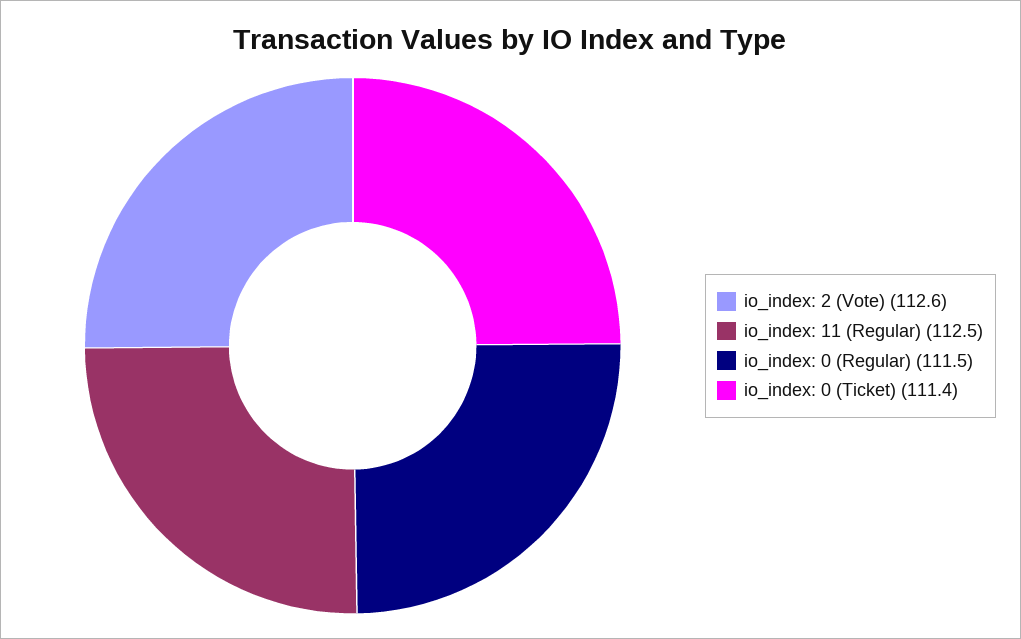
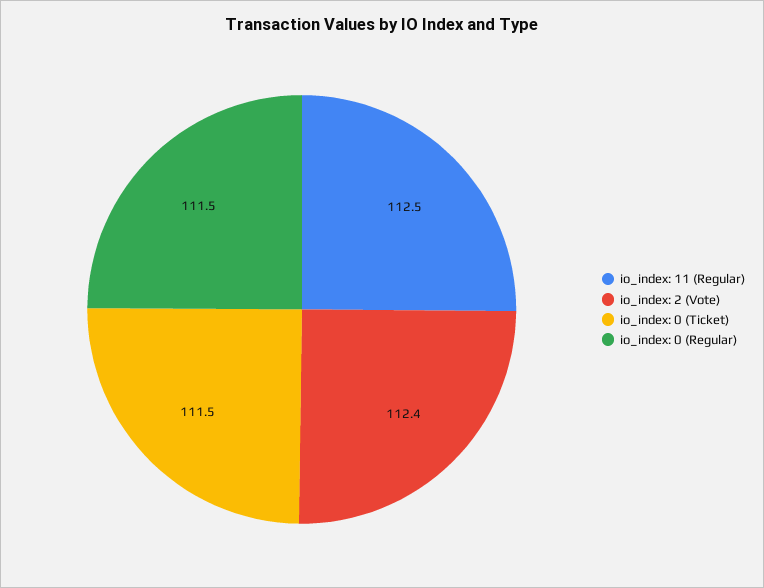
  {
-   "io_index: 2 (Vote)": 112.6,
+   "io_index: 2 (Vote)": 112.4,
    "io_index: 11 (Regular)": 112.5,
    "io_index: 0 (Regular)": 111.5,
-   "io_index: 0 (Ticket)": 111.4
+   "io_index: 0 (Ticket)": 111.5
  }

